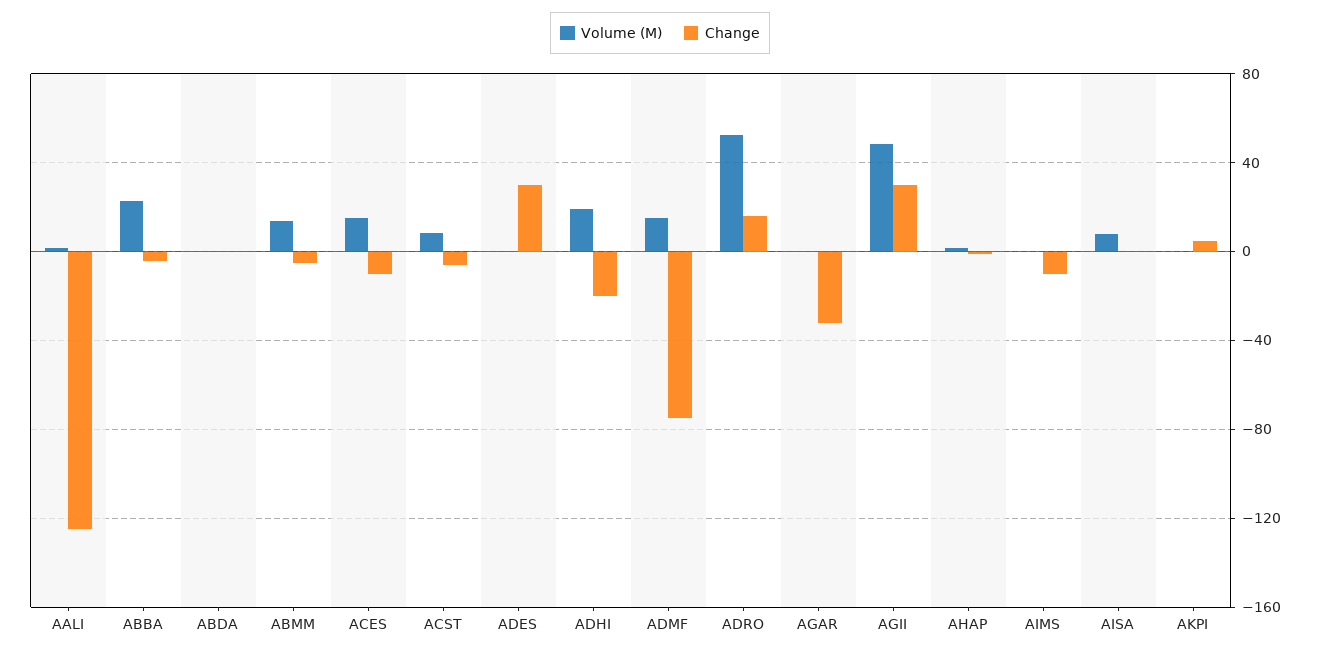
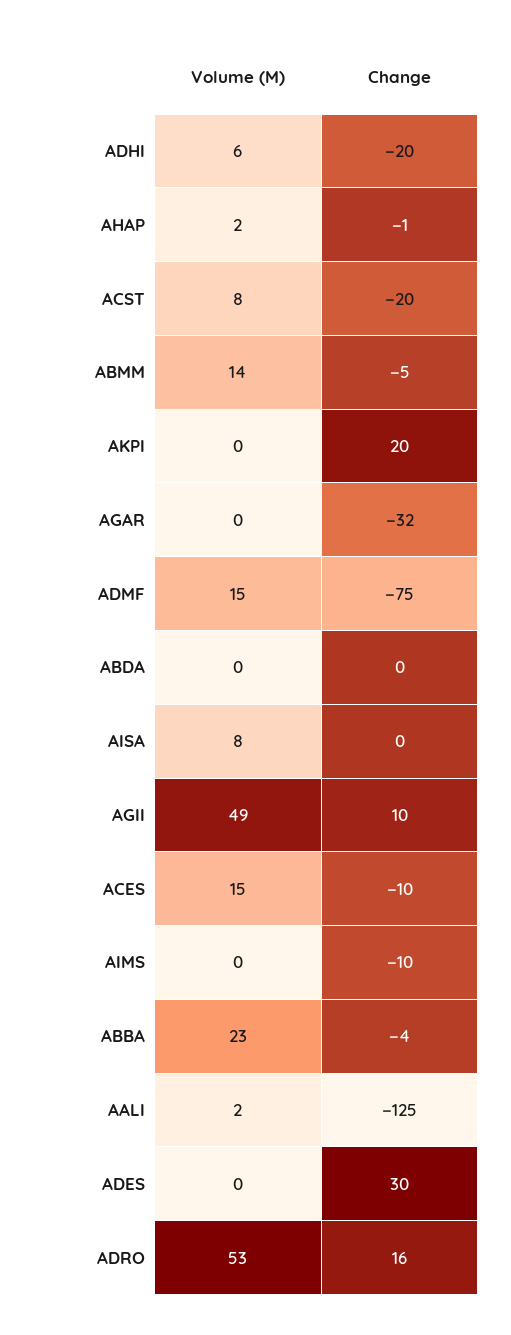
  {
    "Volume (M)": {
      "AALI": 2,
      "ABBA": 23,
      "ABDA": 0,
      "ABMM": 14,
      "ACES": 15,
      "ACST": 8,
      "ADES": 0,
-     "ADHI": 20,
+     "ADHI": 6,
      "ADMF": 15,
      "ADRO": 53,
      "AGAR": 0,
      "AGII": 49,
      "AHAP": 2,
      "AIMS": 0,
      "AISA": 8,
      "AKPI": 0
    },
    "Change": {
      "AALI": -125,
      "ABBA": -4,
      "ABDA": 0,
      "ABMM": -5,
      "ACES": -10,
-     "ACST": -5,
+     "ACST": -20,
      "ADES": 30,
      "ADHI": -20,
      "ADMF": -75,
      "ADRO": 16,
      "AGAR": -32,
-     "AGII": 30,
+     "AGII": 10,
      "AHAP": -1,
      "AIMS": -10,
      "AISA": 0,
-     "AKPI": 5
+     "AKPI": 20
    }
  }

